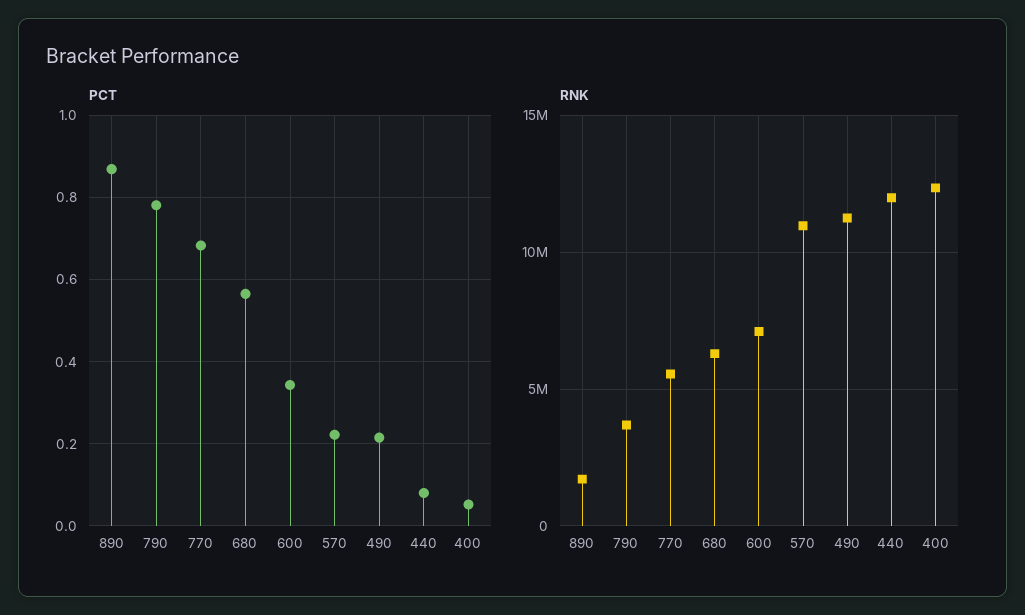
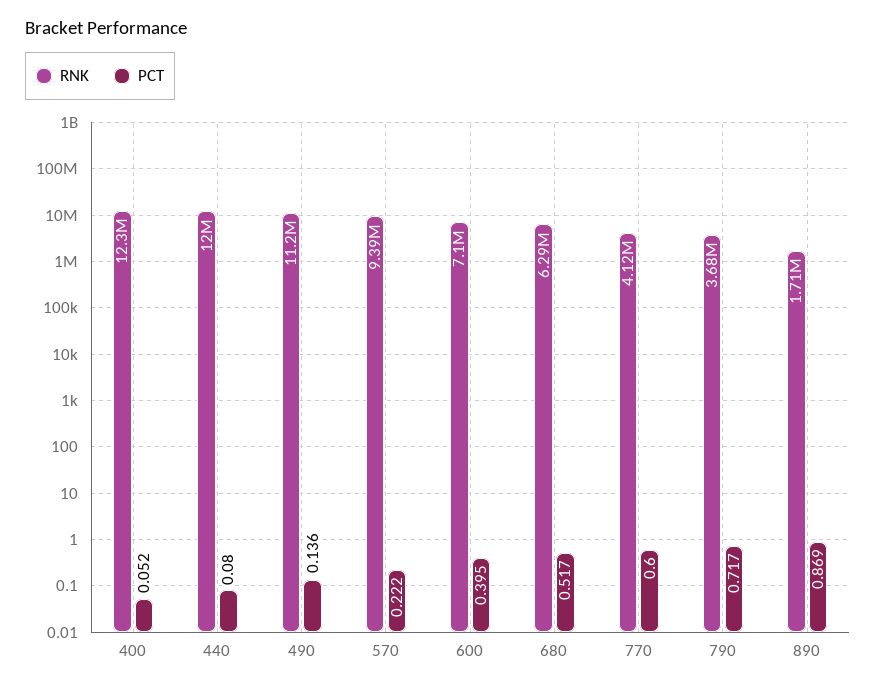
  {
    "PCT": {
      "890": 0.869,
-     "790": 0.78,
+     "790": 0.717,
-     "770": 0.68,
+     "770": 0.6,
-     "680": 0.56,
+     "680": 0.517,
-     "600": 0.34,
+     "600": 0.395,
      "570": 0.222,
-     "490": 0.22,
+     "490": 0.136,
      "440": 0.08,
      "400": 0.052
    },
    "RNK": {
      "890": 1710000,
      "790": 3680000,
-     "770": 5500000,
+     "770": 4120000,
      "680": 6290000,
      "600": 7100000,
-     "570": 11000000,
+     "570": 9390000,
      "490": 11200000,
      "440": 12000000,
      "400": 12300000
    }
  }

